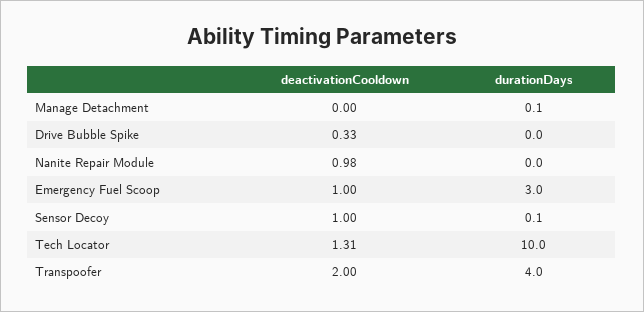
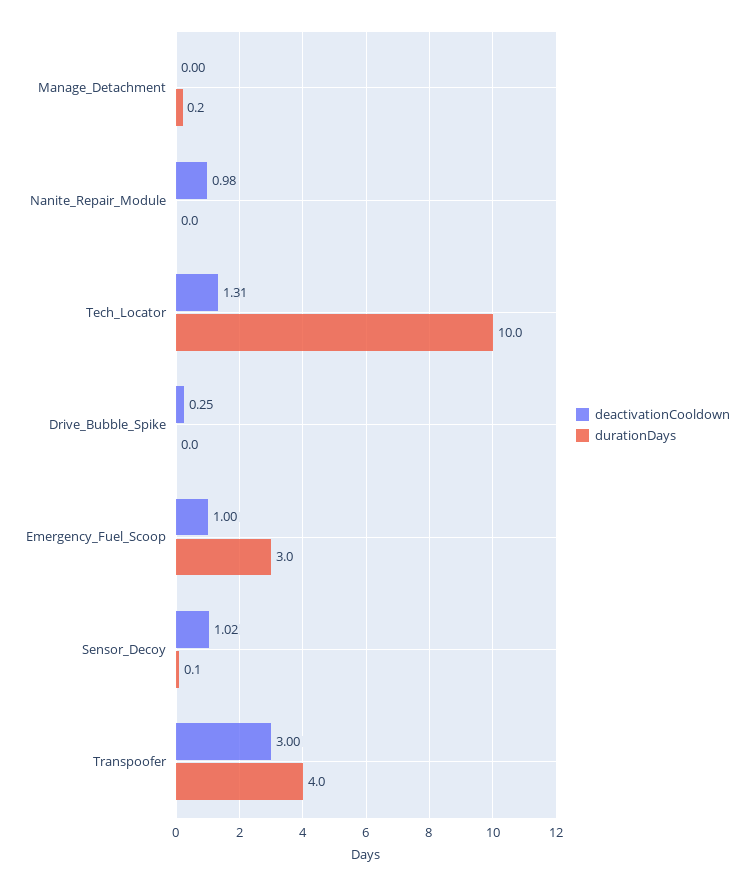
  {
    "deactivationCooldown": {
      "Manage Detachment": 0,
-     "Drive Bubble Spike": 0.33,
+     "Drive Bubble Spike": 0.25,
      "Nanite Repair Module": 0.98,
      "Emergency Fuel Scoop": 1,
-     "Sensor Decoy": 1,
+     "Sensor Decoy": 1.02,
      "Tech Locator": 1.31,
-     "Transpoofer": 2
+     "Transpoofer": 3
    },
    "durationDays": {
-     "Manage Detachment": 0.1,
+     "Manage Detachment": 0.2,
      "Drive Bubble Spike": 0,
      "Nanite Repair Module": 0,
      "Emergency Fuel Scoop": 3,
      "Sensor Decoy": 0.1,
      "Tech Locator": 10,
      "Transpoofer": 4
    }
  }

